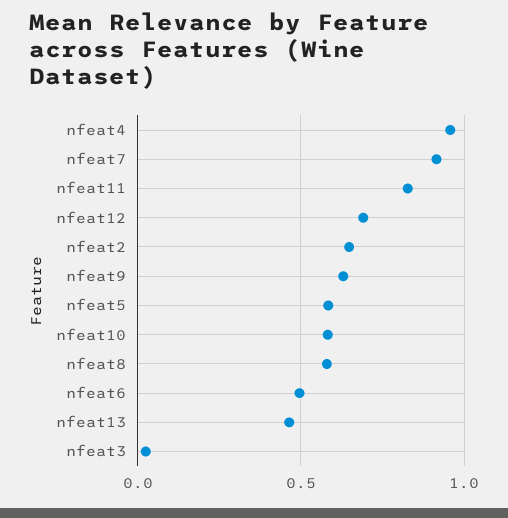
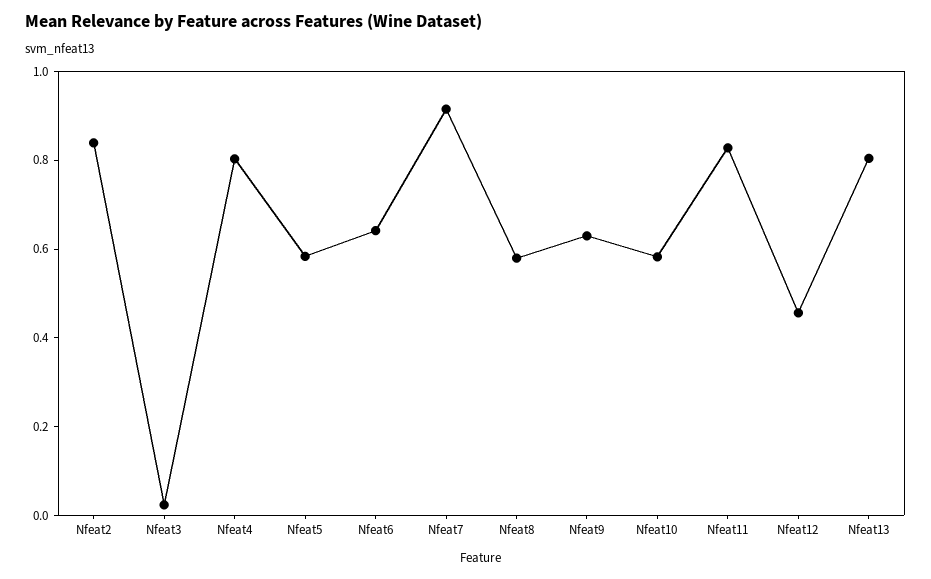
  {
-   "nfeat4": 0.95,
+   "nfeat4": 0.8,
    "nfeat7": 0.9,
    "nfeat11": 0.85,
-   "nfeat12": 0.7,
+   "nfeat12": 0.45,
-   "nfeat2": 0.65,
+   "nfeat2": 0.85,
    "nfeat9": 0.65,
    "nfeat5": 0.6,
    "nfeat10": 0.6,
    "nfeat8": 0.6,
-   "nfeat6": 0.5,
+   "nfeat6": 0.65,
-   "nfeat13": 0.45,
+   "nfeat13": 0.8,
    "nfeat3": 0
  }

